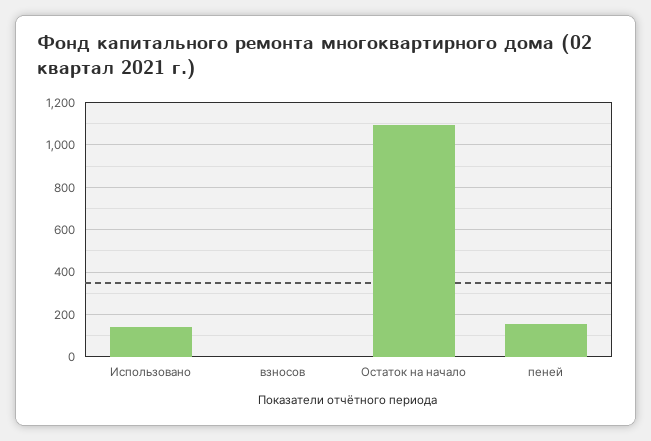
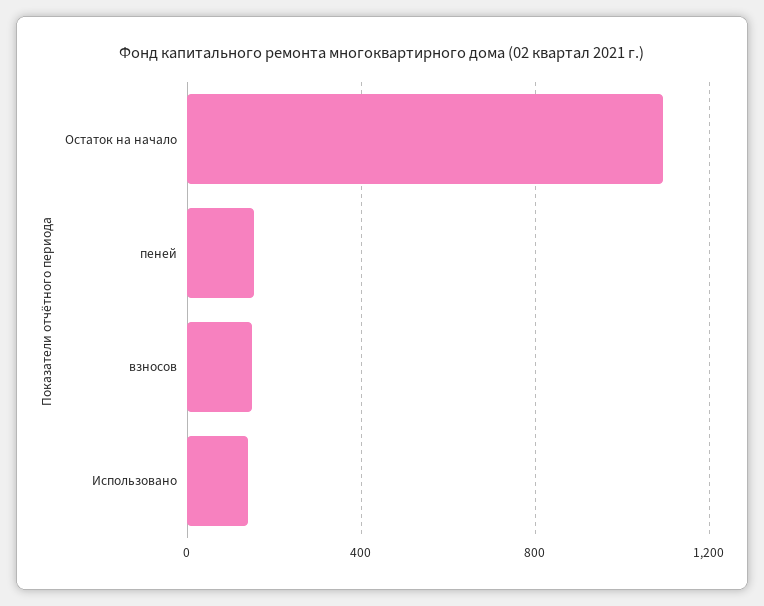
  {
    "Использовано": 150,
-   "взносов": 0,
+   "взносов": 150,
    "Остаток на начало": 1100,
    "пеней": 150
  }

